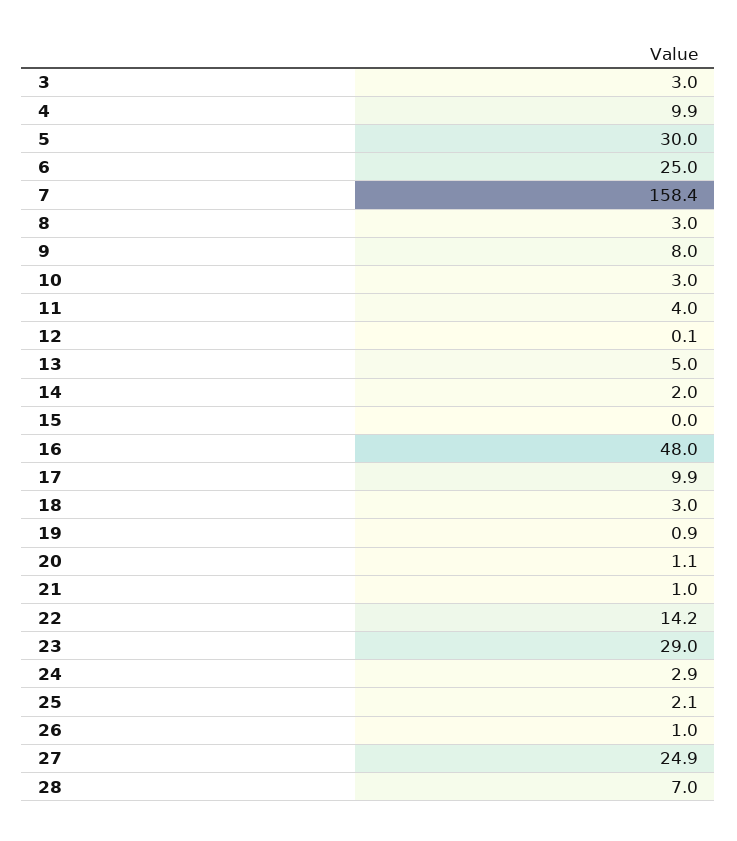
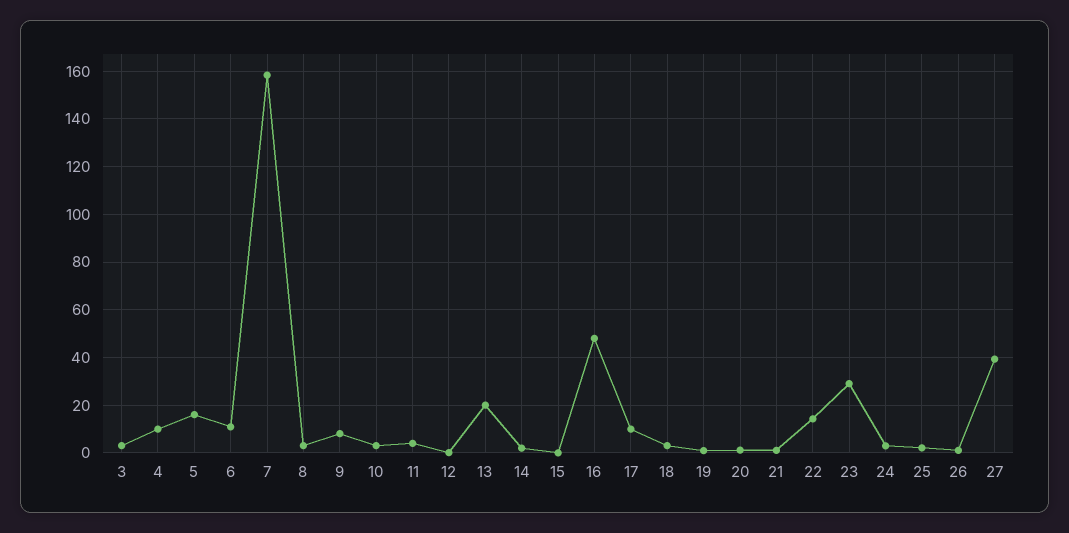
  {
    "3": 3,
    "4": 9.9,
-   "5": 30,
+   "5": 15,
-   "6": 25,
+   "6": 10,
    "7": 158.4,
    "8": 3,
    "9": 8,
    "10": 3,
    "11": 4,
    "12": 0.1,
-   "13": 5,
+   "13": 20,
    "14": 2,
    "15": 0,
    "16": 48,
    "17": 9.9,
    "18": 3,
    "19": 0.9,
    "20": 1.1,
    "21": 1,
    "22": 14.2,
    "23": 29,
    "24": 2.9,
    "25": 2.1,
    "26": 1,
-   "27": 24.9,
+   "27": 40
-   "28": 7
  }

